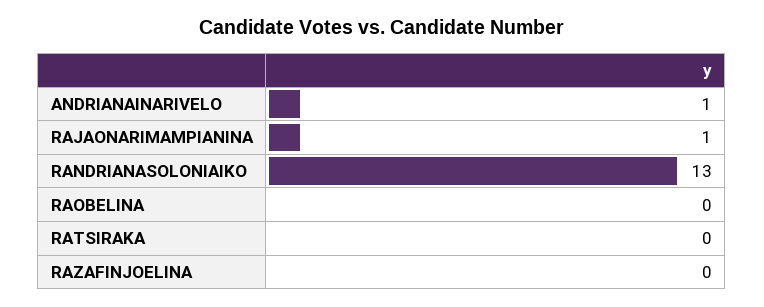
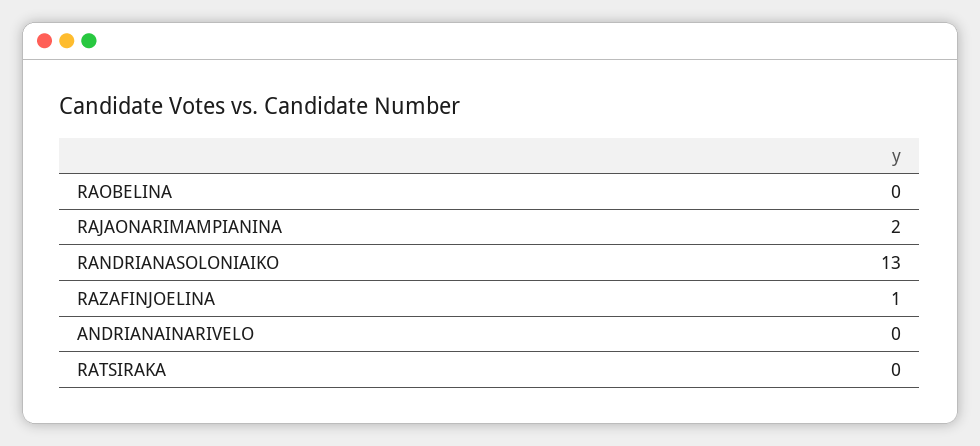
  {
-   "ANDRIANAINARIVELO": 1,
+   "ANDRIANAINARIVELO": 0,
-   "RAJAONARIMAMPIANINA": 1,
+   "RAJAONARIMAMPIANINA": 2,
    "RANDRIANASOLONIAIKO": 13,
    "RAOBELINA": 0,
    "RATSIRAKA": 0,
-   "RAZAFINJOELINA": 0
+   "RAZAFINJOELINA": 1
  }

